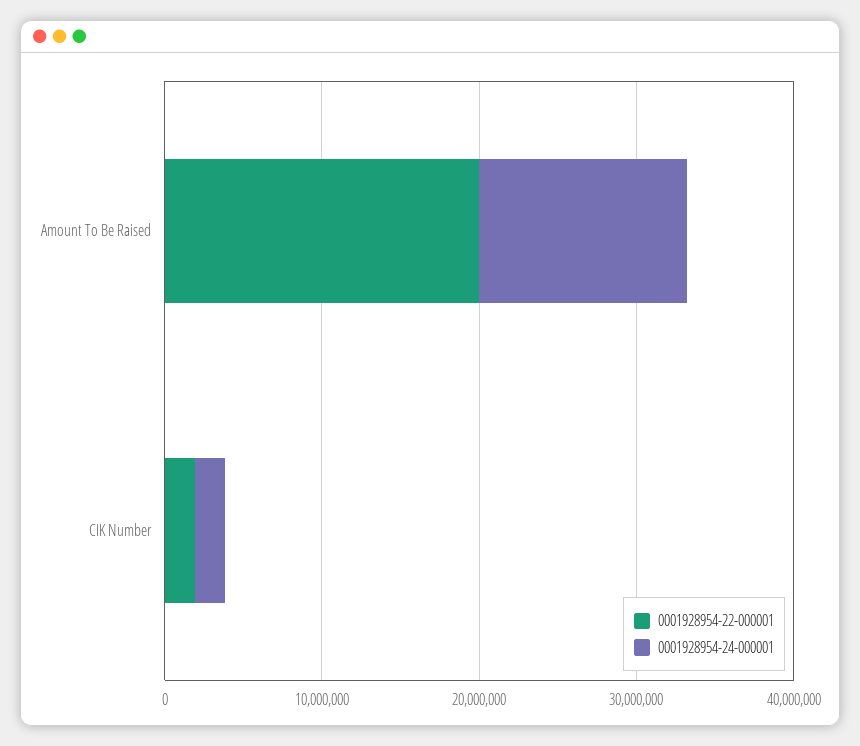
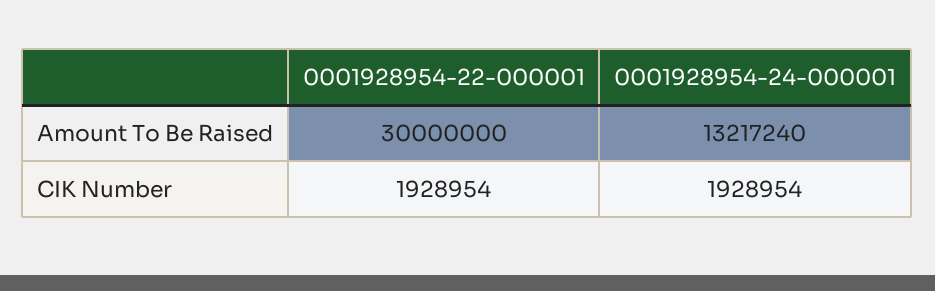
  {
    "0001928954-22-000001": {
-     "Amount To Be Raised": 20000000,
+     "Amount To Be Raised": 30000000,
      "CIK Number": 1928954
    },
    "0001928954-24-000001": {
      "Amount To Be Raised": 13217240,
      "CIK Number": 1928954
    }
  }

